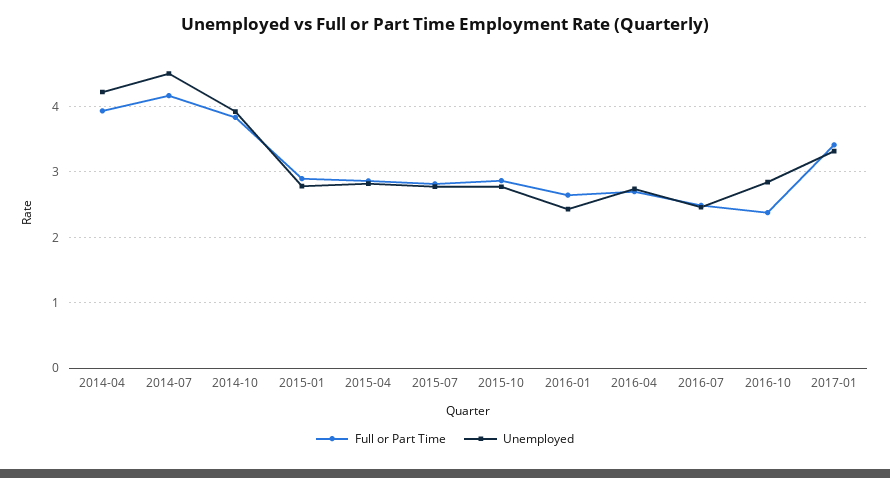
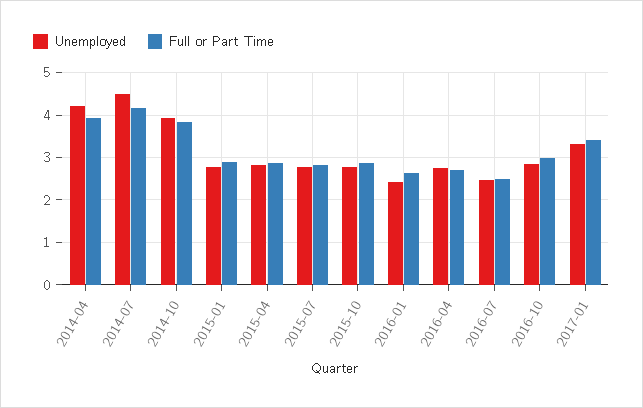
  {
    "Full or Part Time": {
      "2014-04": 3.9,
      "2014-07": 4.2,
      "2014-10": 3.8,
      "2015-01": 2.9,
      "2015-04": 2.9,
      "2015-07": 2.8,
      "2015-10": 2.9,
      "2016-01": 2.6,
      "2016-04": 2.7,
      "2016-07": 2.5,
-     "2016-10": 2.4,
+     "2016-10": 3,
      "2017-01": 3.4
    },
    "Unemployed": {
      "2014-04": 4.2,
      "2014-07": 4.5,
      "2014-10": 3.9,
      "2015-01": 2.8,
      "2015-04": 2.8,
      "2015-07": 2.8,
      "2015-10": 2.8,
      "2016-01": 2.4,
      "2016-04": 2.7,
      "2016-07": 2.5,
      "2016-10": 2.8,
      "2017-01": 3.3
    }
  }

